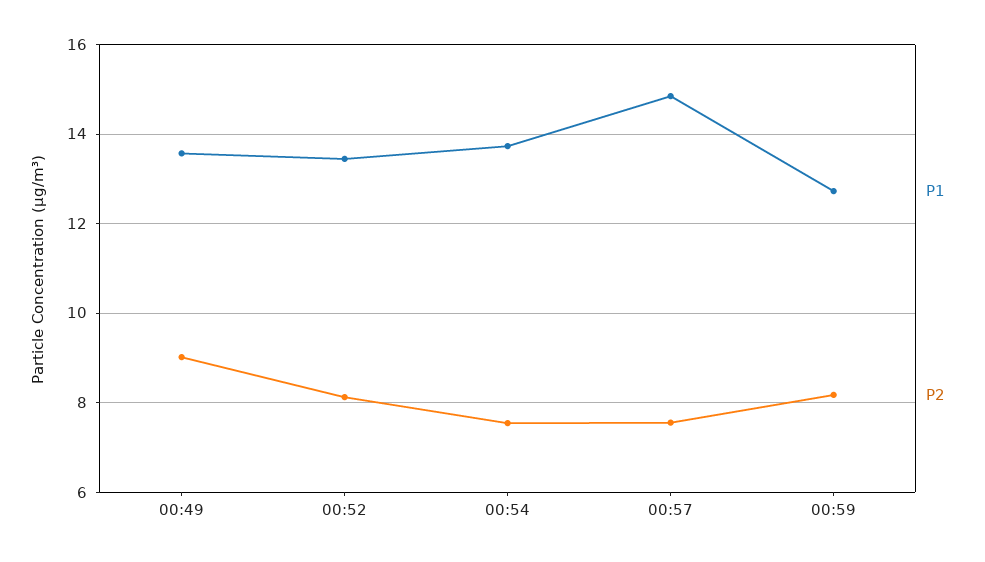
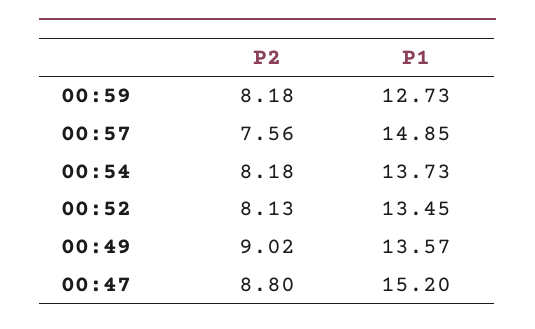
  {
    "P1": {
      "00:49": 13.57,
      "00:52": 13.45,
      "00:54": 13.73,
      "00:57": 14.85,
-     "00:59": 12.73
+     "00:59": 12.73,
+     "00:47": 15.2
    },
    "P2": {
      "00:49": 9.02,
      "00:52": 8.13,
-     "00:54": 7.6,
+     "00:54": 8.18,
      "00:57": 7.56,
-     "00:59": 8.18
+     "00:59": 8.18,
+     "00:47": 8.8
    }
  }

